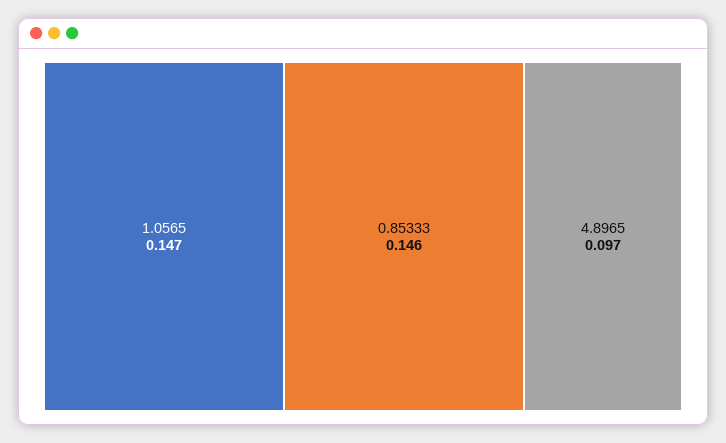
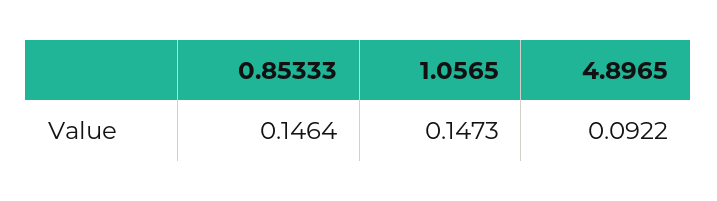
  {
    "1.0565": 0.1473,
    "0.85333": 0.1464,
-   "4.8965": 0.097
+   "4.8965": 0.0922
  }

